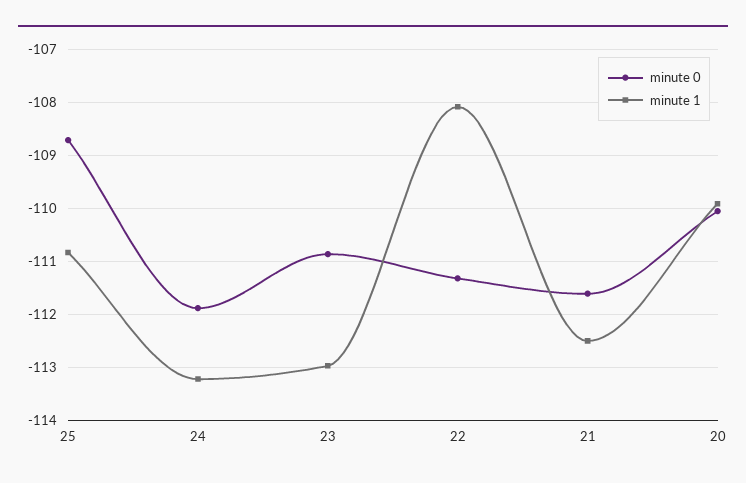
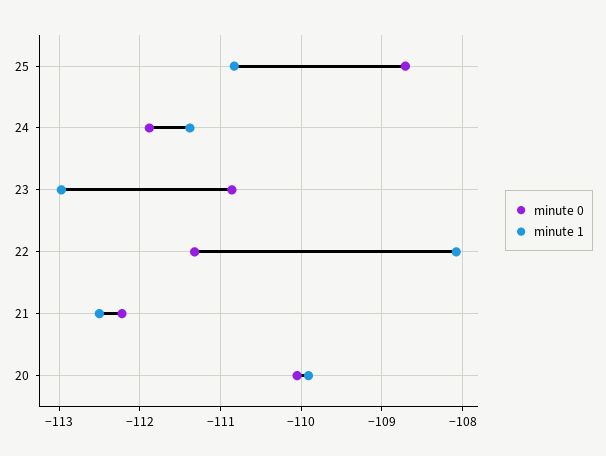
  {
    "minute 0": {
      "25": -108.7,
      "24": -111.9,
      "23": -110.9,
      "22": -111.3,
-     "21": -111.6,
+     "21": -112.2,
      "20": -110.1
    },
    "minute 1": {
      "25": -110.8,
-     "24": -113.2,
+     "24": -111.4,
      "23": -113,
      "22": -108.1,
      "21": -112.5,
      "20": -109.9
    }
  }

